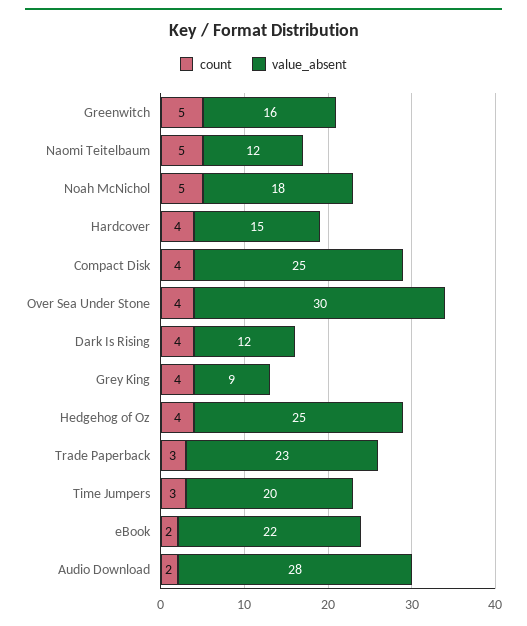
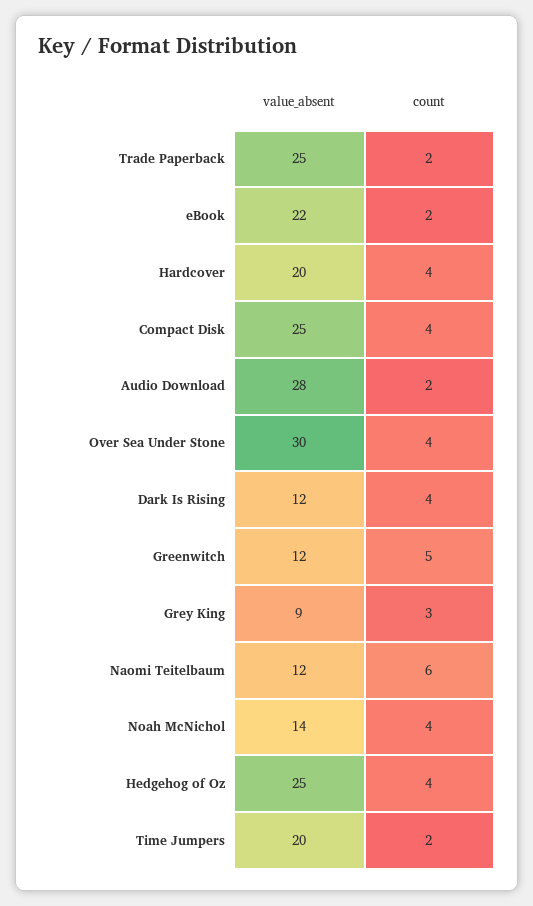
  {
    "count": {
      "Greenwitch": 5,
-     "Naomi Teitelbaum": 5,
+     "Naomi Teitelbaum": 6,
-     "Noah McNichol": 5,
+     "Noah McNichol": 4,
      "Hardcover": 4,
      "Compact Disk": 4,
      "Over Sea Under Stone": 4,
      "Dark Is Rising": 4,
-     "Grey King": 4,
+     "Grey King": 3,
      "Hedgehog of Oz": 4,
-     "Trade Paperback": 3,
+     "Trade Paperback": 2,
-     "Time Jumpers": 3,
+     "Time Jumpers": 2,
      "eBook": 2,
      "Audio Download": 2
    },
    "value_absent": {
-     "Greenwitch": 16,
+     "Greenwitch": 12,
      "Naomi Teitelbaum": 12,
-     "Noah McNichol": 18,
+     "Noah McNichol": 14,
-     "Hardcover": 15,
+     "Hardcover": 20,
      "Compact Disk": 25,
      "Over Sea Under Stone": 30,
      "Dark Is Rising": 12,
      "Grey King": 9,
      "Hedgehog of Oz": 25,
-     "Trade Paperback": 23,
+     "Trade Paperback": 25,
      "Time Jumpers": 20,
      "eBook": 22,
      "Audio Download": 28
    }
  }

